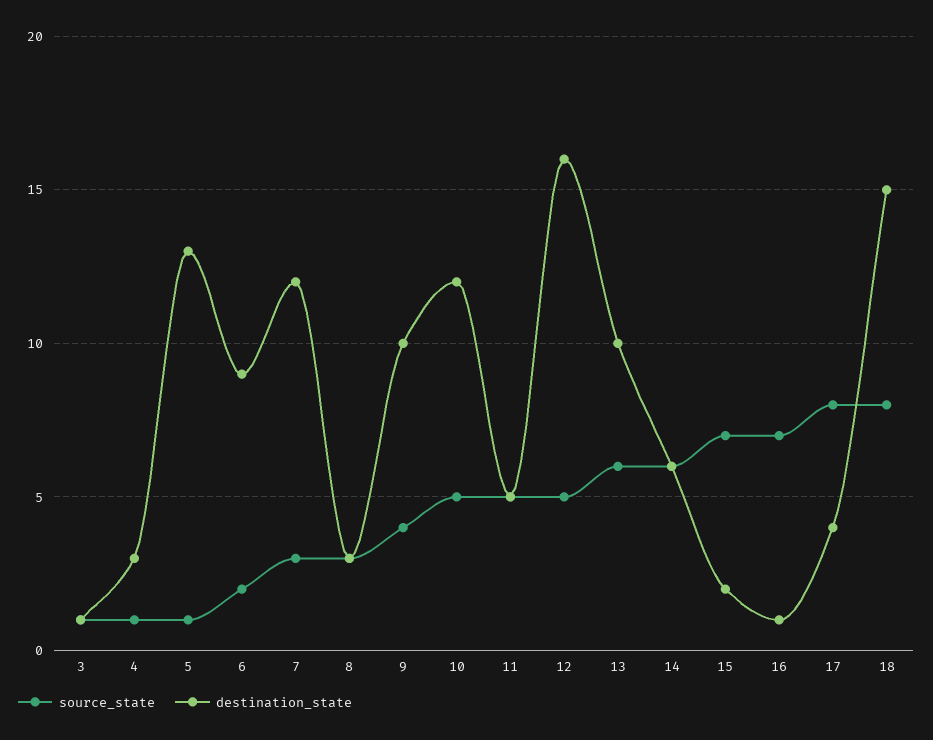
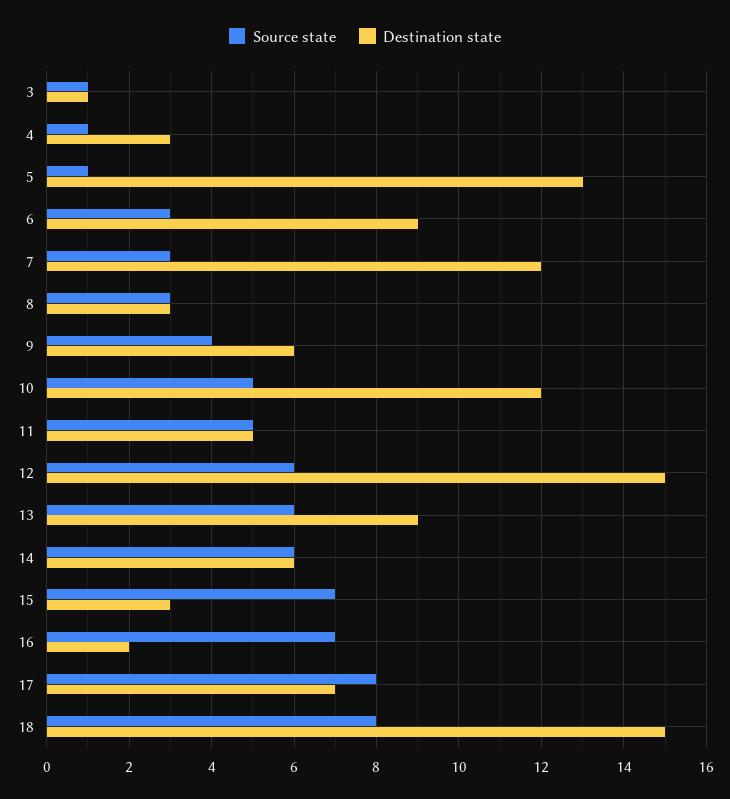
  {
    "source_state": {
      "3": 1,
      "4": 1,
      "5": 1,
-     "6": 2,
+     "6": 3,
      "7": 3,
      "8": 3,
      "9": 4,
      "10": 5,
      "11": 5,
-     "12": 5,
+     "12": 6,
      "13": 6,
      "14": 6,
      "15": 7,
      "16": 7,
      "17": 8,
      "18": 8
    },
    "destination_state": {
      "3": 1,
      "4": 3,
      "5": 13,
      "6": 9,
      "7": 12,
      "8": 3,
-     "9": 10,
+     "9": 6,
      "10": 12,
      "11": 5,
-     "12": 16,
+     "12": 15,
-     "13": 10,
+     "13": 9,
      "14": 6,
-     "15": 2,
+     "15": 3,
-     "16": 1,
+     "16": 2,
-     "17": 4,
+     "17": 7,
      "18": 15
    }
  }

